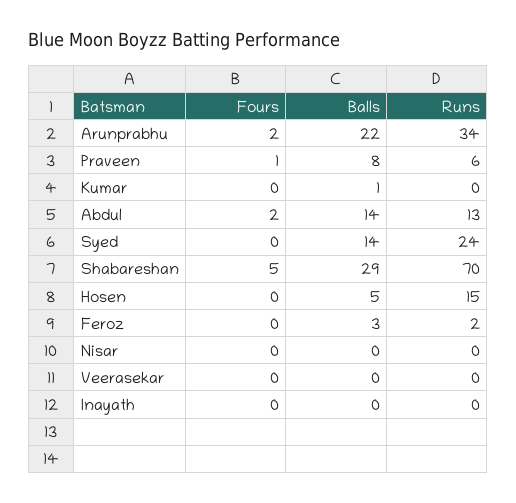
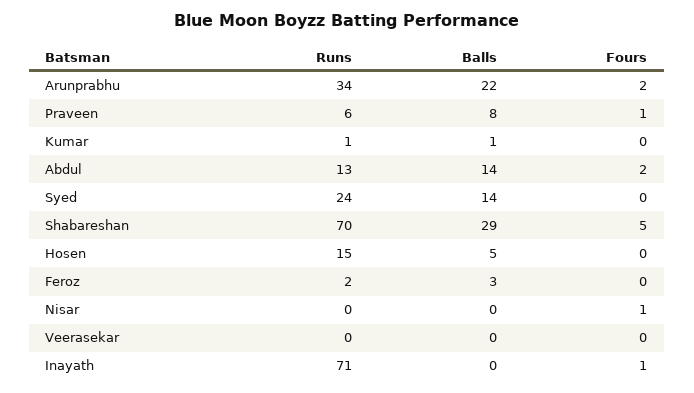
  {
    "Fours": {
      "Arunprabhu": 2,
      "Praveen": 1,
      "Kumar": 0,
      "Abdul": 2,
      "Syed": 0,
      "Shabareshan": 5,
      "Hosen": 0,
      "Feroz": 0,
-     "Nisar": 0,
+     "Nisar": 1,
      "Veerasekar": 0,
-     "Inayath": 0
+     "Inayath": 1
    },
    "Balls": {
      "Arunprabhu": 22,
      "Praveen": 8,
      "Kumar": 1,
      "Abdul": 14,
      "Syed": 14,
      "Shabareshan": 29,
      "Hosen": 5,
      "Feroz": 3,
      "Nisar": 0,
      "Veerasekar": 0,
      "Inayath": 0
    },
    "Runs": {
      "Arunprabhu": 34,
      "Praveen": 6,
-     "Kumar": 0,
+     "Kumar": 1,
      "Abdul": 13,
      "Syed": 24,
      "Shabareshan": 70,
      "Hosen": 15,
      "Feroz": 2,
      "Nisar": 0,
      "Veerasekar": 0,
-     "Inayath": 0
+     "Inayath": 71
    }
  }

